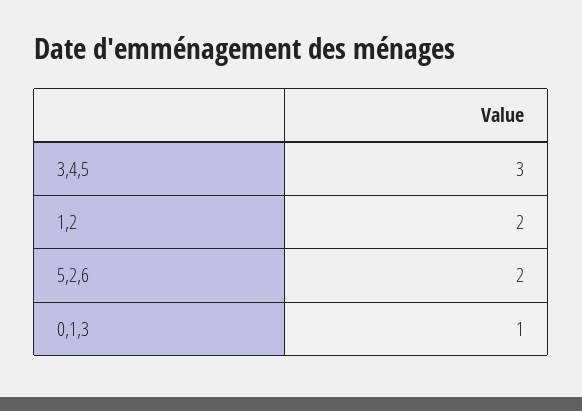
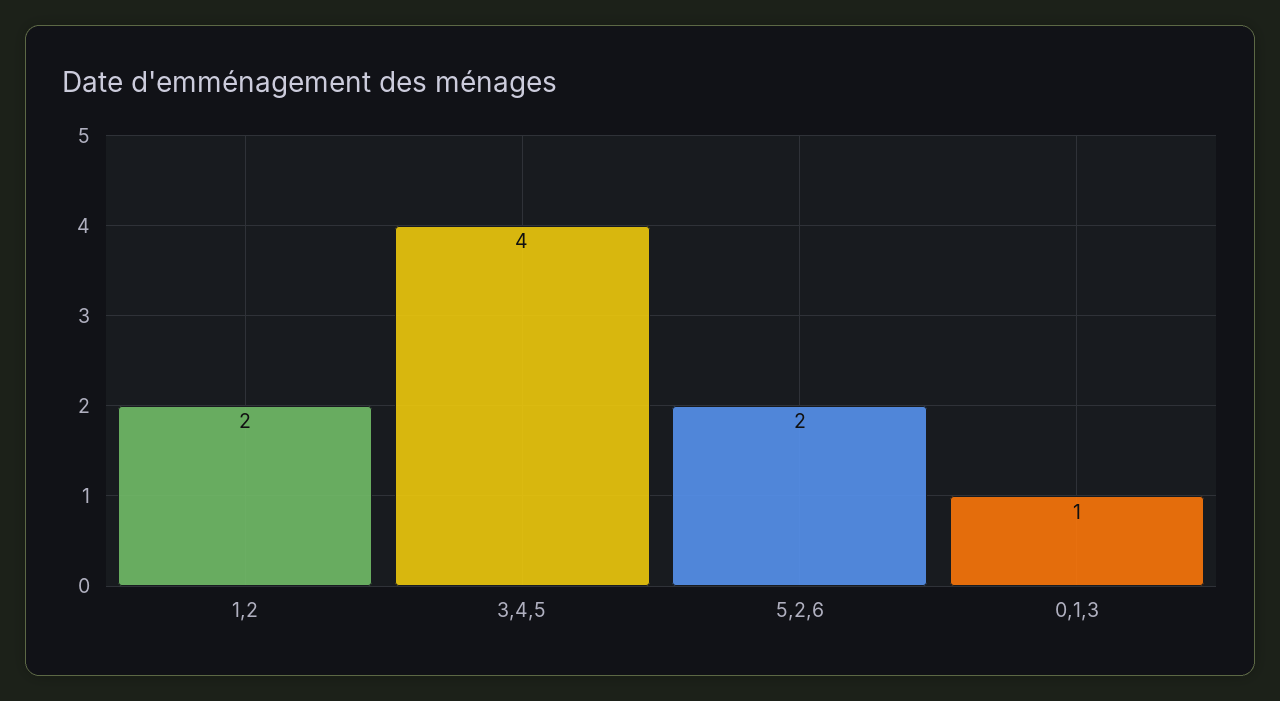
  {
-   "3,4,5": 3,
+   "3,4,5": 4,
    "1,2": 2,
    "5,2,6": 2,
    "0,1,3": 1
  }

